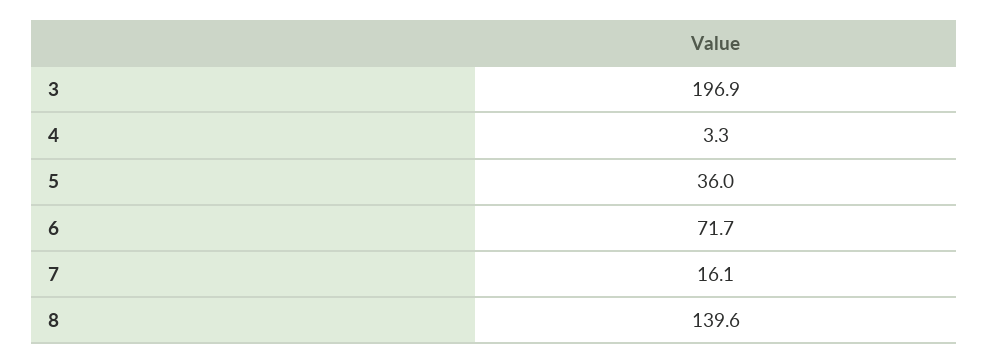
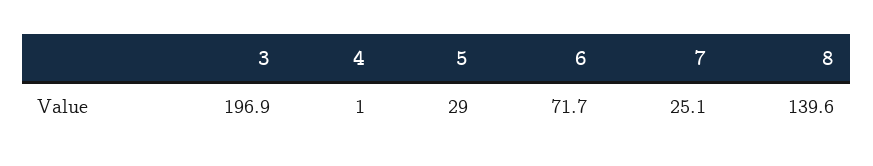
  {
    "3": 196.9,
-   "4": 3.3,
+   "4": 1,
-   "5": 36,
+   "5": 29,
    "6": 71.7,
-   "7": 16.1,
+   "7": 25.1,
    "8": 139.6
  }

